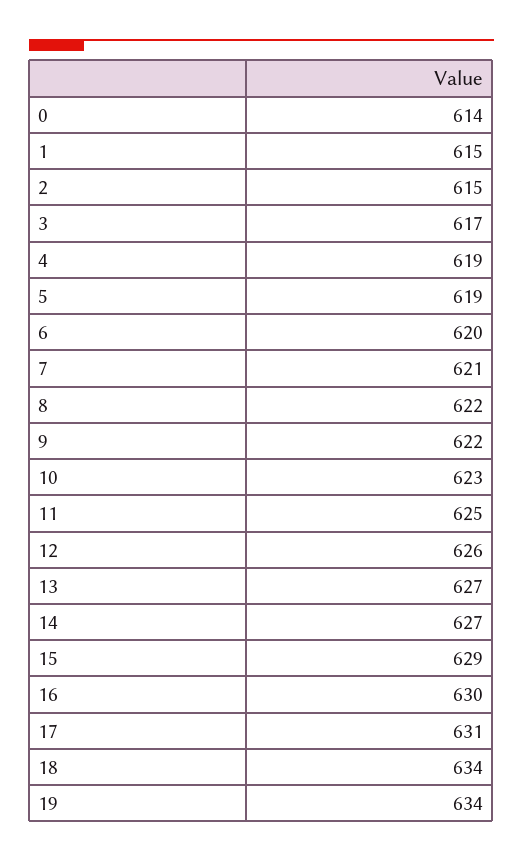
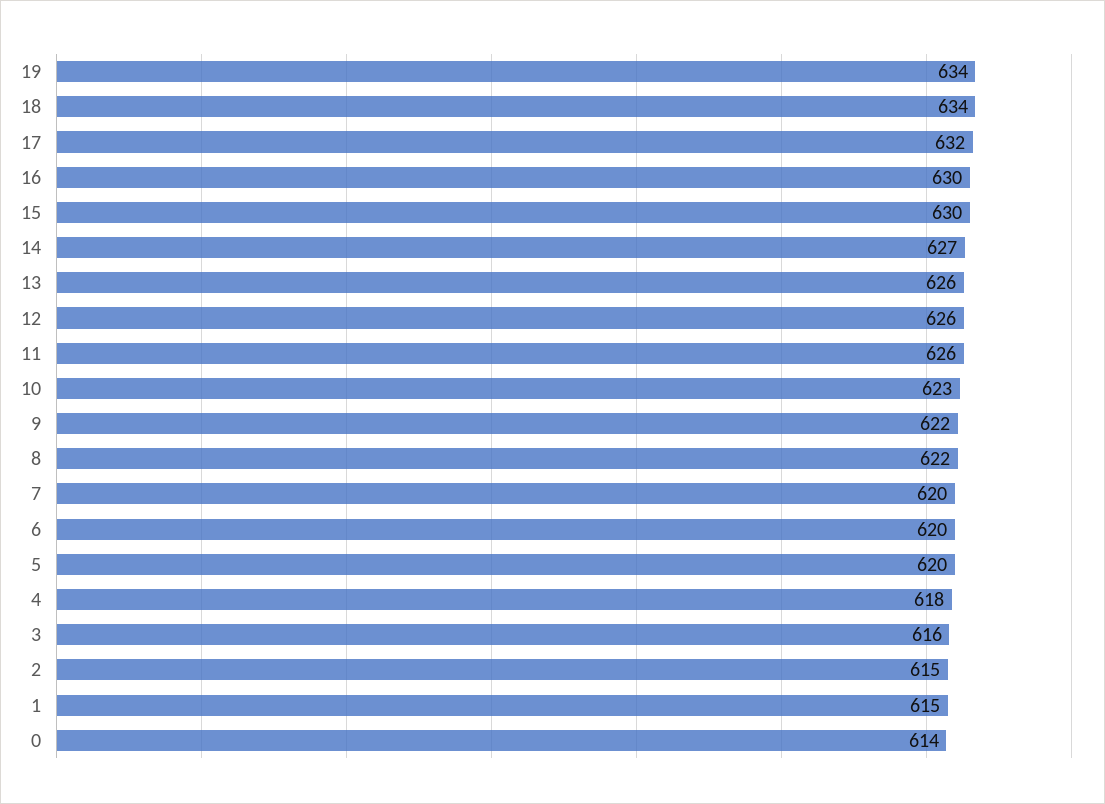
  {
    "0": 614,
    "1": 615,
    "2": 615,
-   "3": 617,
+   "3": 616,
-   "4": 619,
+   "4": 618,
-   "5": 619,
+   "5": 620,
    "6": 620,
-   "7": 621,
+   "7": 620,
    "8": 622,
    "9": 622,
    "10": 623,
-   "11": 625,
+   "11": 626,
    "12": 626,
-   "13": 627,
+   "13": 626,
    "14": 627,
-   "15": 629,
+   "15": 630,
    "16": 630,
-   "17": 631,
+   "17": 632,
    "18": 634,
    "19": 634
  }

